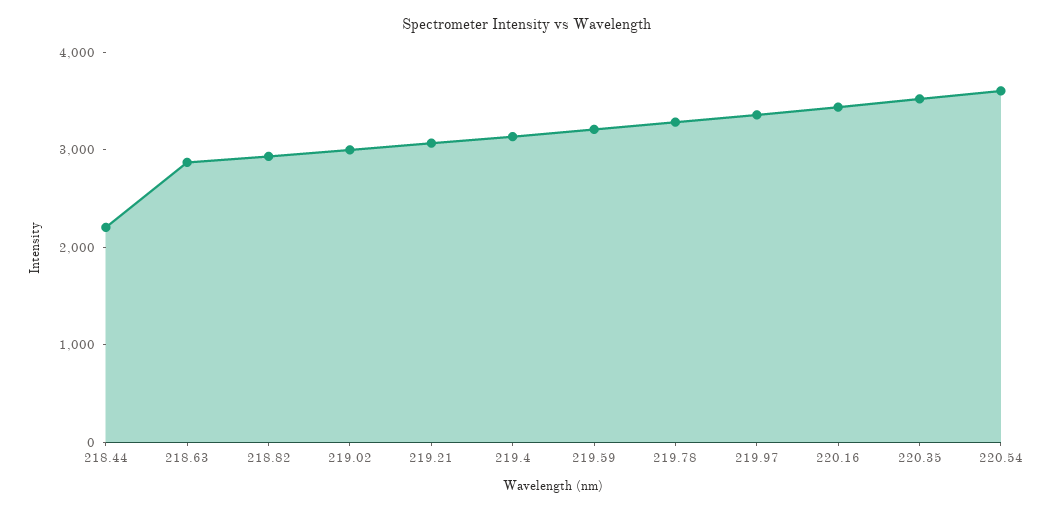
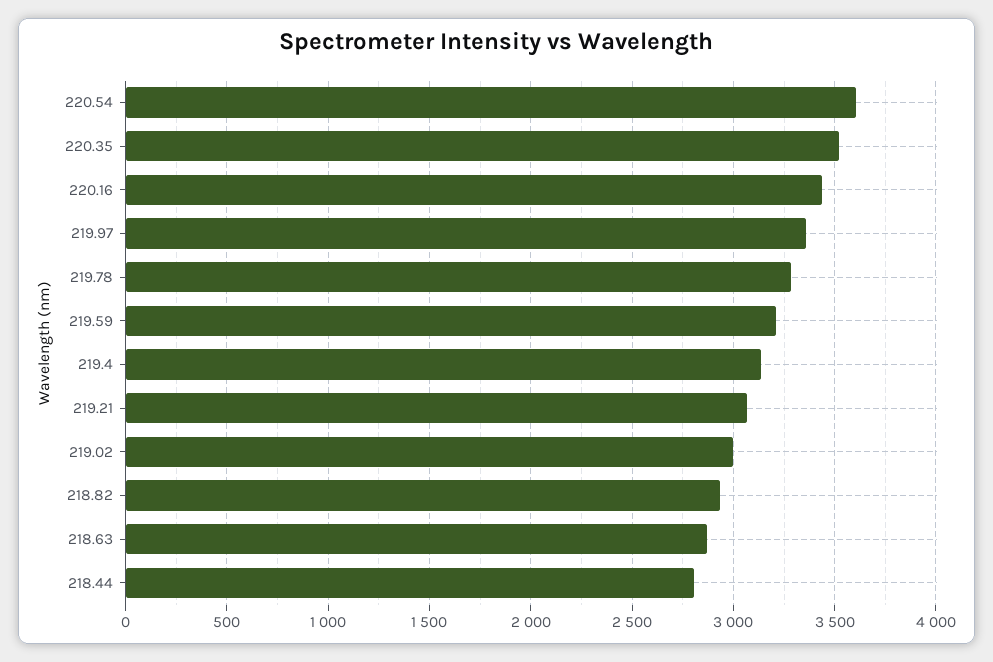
  {
-   "218.44": 2200,
+   "218.44": 2800,
    "218.63": 2850,
    "218.82": 2950,
    "219.02": 3000,
    "219.21": 3050,
    "219.4": 3150,
    "219.59": 3200,
    "219.78": 3300,
    "219.97": 3350,
    "220.16": 3450,
    "220.35": 3500,
    "220.54": 3600
  }

